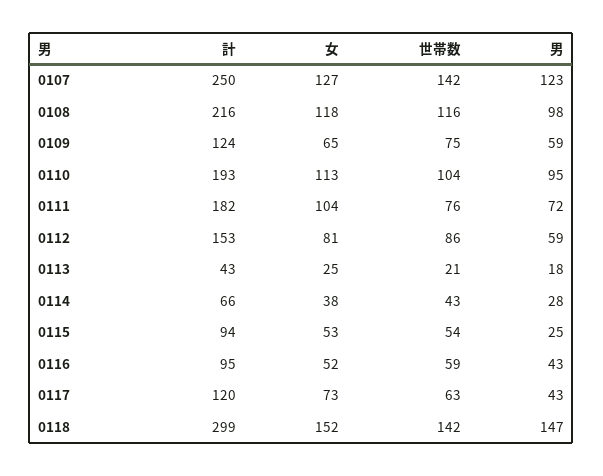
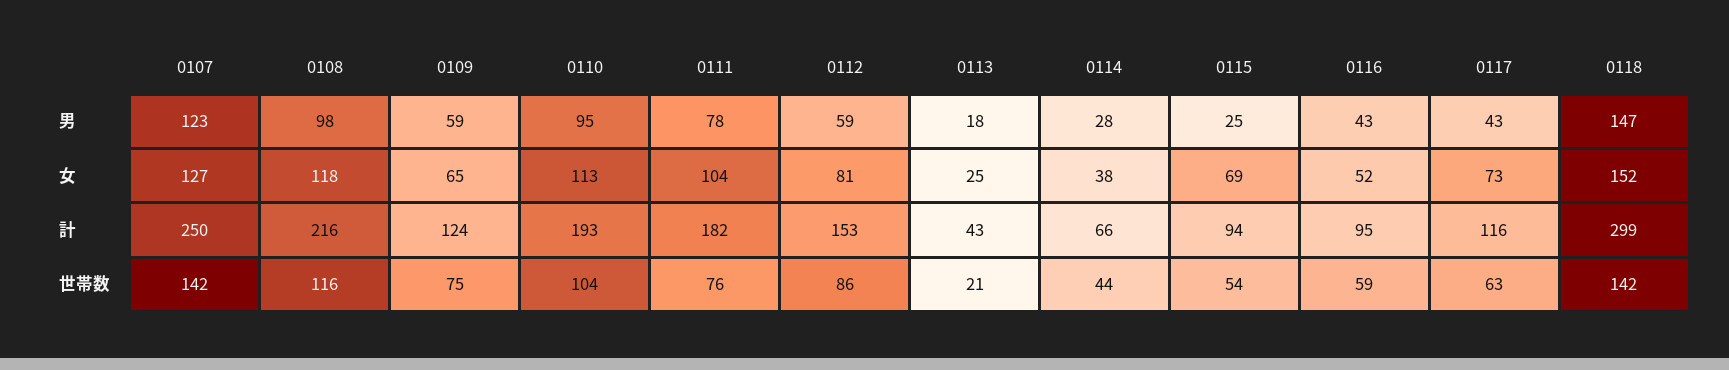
  {
    "計": {
      "0107": 250,
      "0108": 216,
      "0109": 124,
      "0110": 193,
      "0111": 182,
      "0112": 153,
      "0113": 43,
      "0114": 66,
      "0115": 94,
      "0116": 95,
-     "0117": 120,
+     "0117": 116,
      "0118": 299
    },
    "女": {
      "0107": 127,
      "0108": 118,
      "0109": 65,
      "0110": 113,
      "0111": 104,
      "0112": 81,
      "0113": 25,
      "0114": 38,
-     "0115": 53,
+     "0115": 69,
      "0116": 52,
      "0117": 73,
      "0118": 152
    },
    "世帯数": {
      "0107": 142,
      "0108": 116,
      "0109": 75,
      "0110": 104,
      "0111": 76,
      "0112": 86,
      "0113": 21,
-     "0114": 43,
+     "0114": 44,
      "0115": 54,
      "0116": 59,
      "0117": 63,
      "0118": 142
    },
    "男": {
      "0107": 123,
      "0108": 98,
      "0109": 59,
      "0110": 95,
-     "0111": 72,
+     "0111": 78,
      "0112": 59,
      "0113": 18,
      "0114": 28,
      "0115": 25,
      "0116": 43,
      "0117": 43,
      "0118": 147
    }
  }

